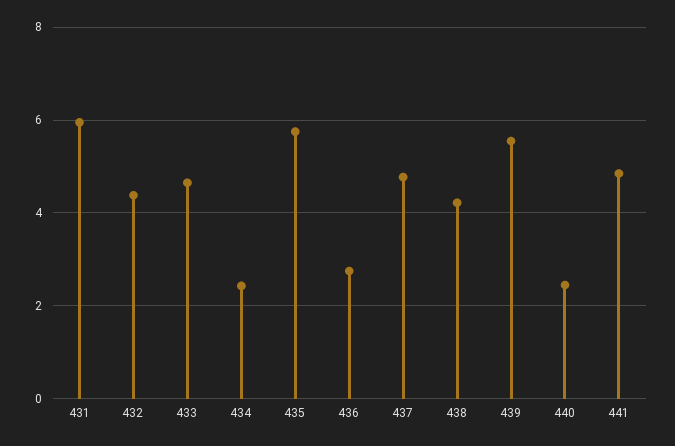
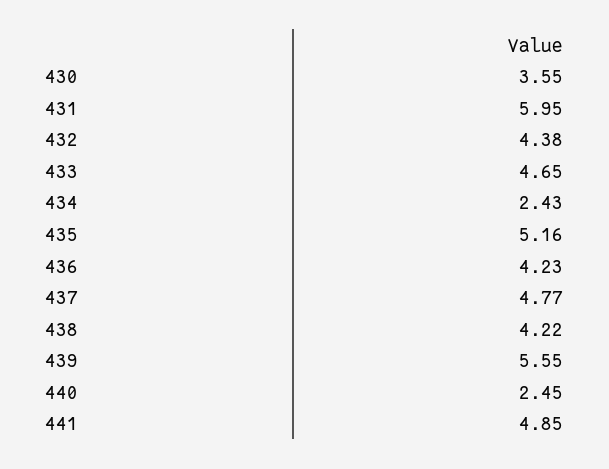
  {
    "431": 5.95,
    "432": 4.38,
    "433": 4.65,
    "434": 2.43,
-   "435": 5.8,
+   "435": 5.16,
-   "436": 2.8,
+   "436": 4.23,
    "437": 4.77,
    "438": 4.22,
    "439": 5.55,
    "440": 2.45,
-   "441": 4.85
+   "441": 4.85,
+   "430": 3.55
  }

